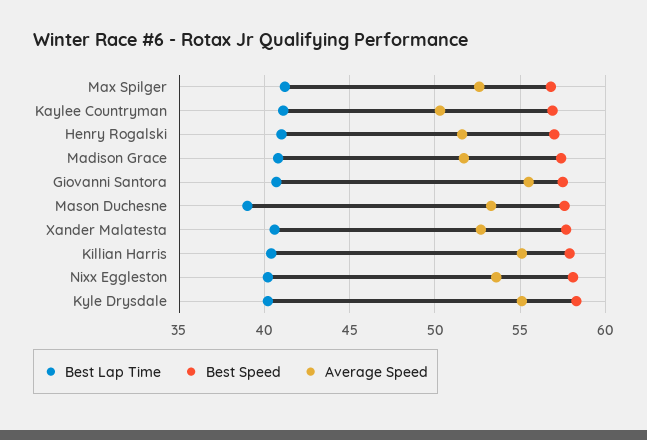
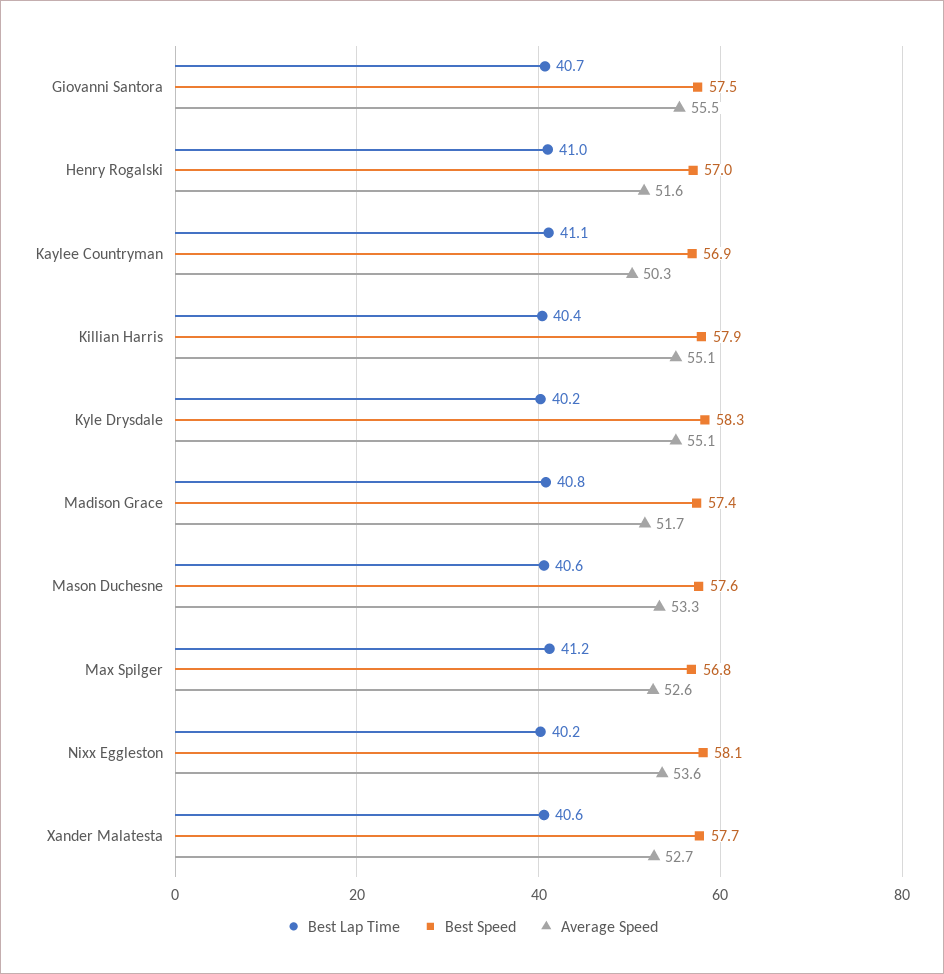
  {
    "Best Lap Time": {
      "Max Spilger": 41.2,
      "Kaylee Countryman": 41.1,
      "Henry Rogalski": 41,
      "Madison Grace": 40.8,
      "Giovanni Santora": 40.7,
-     "Mason Duchesne": 39,
+     "Mason Duchesne": 40.6,
      "Xander Malatesta": 40.6,
      "Killian Harris": 40.4,
      "Nixx Eggleston": 40.2,
      "Kyle Drysdale": 40.2
    },
    "Best Speed": {
      "Max Spilger": 56.8,
      "Kaylee Countryman": 56.9,
      "Henry Rogalski": 57,
      "Madison Grace": 57.4,
      "Giovanni Santora": 57.5,
      "Mason Duchesne": 57.6,
      "Xander Malatesta": 57.7,
      "Killian Harris": 57.9,
      "Nixx Eggleston": 58.1,
      "Kyle Drysdale": 58.3
    },
    "Average Speed": {
      "Max Spilger": 52.6,
      "Kaylee Countryman": 50.3,
      "Henry Rogalski": 51.6,
      "Madison Grace": 51.7,
      "Giovanni Santora": 55.5,
      "Mason Duchesne": 53.3,
      "Xander Malatesta": 52.7,
      "Killian Harris": 55.1,
      "Nixx Eggleston": 53.6,
      "Kyle Drysdale": 55.1
    }
  }

